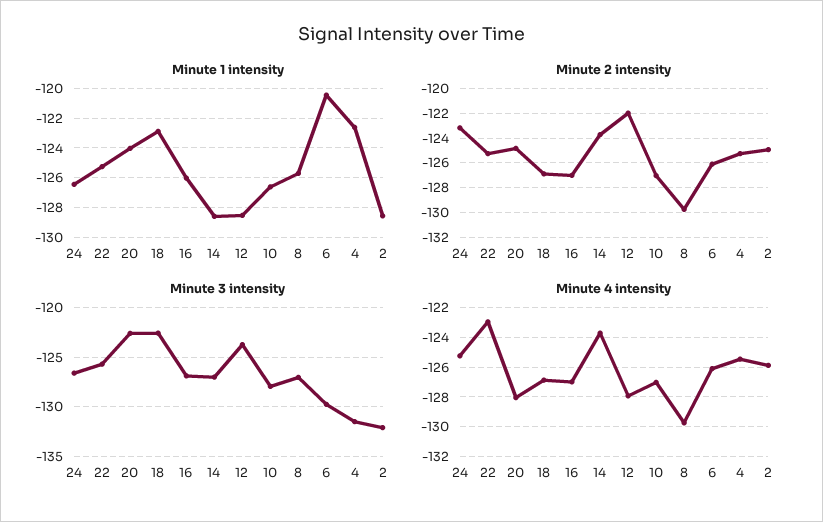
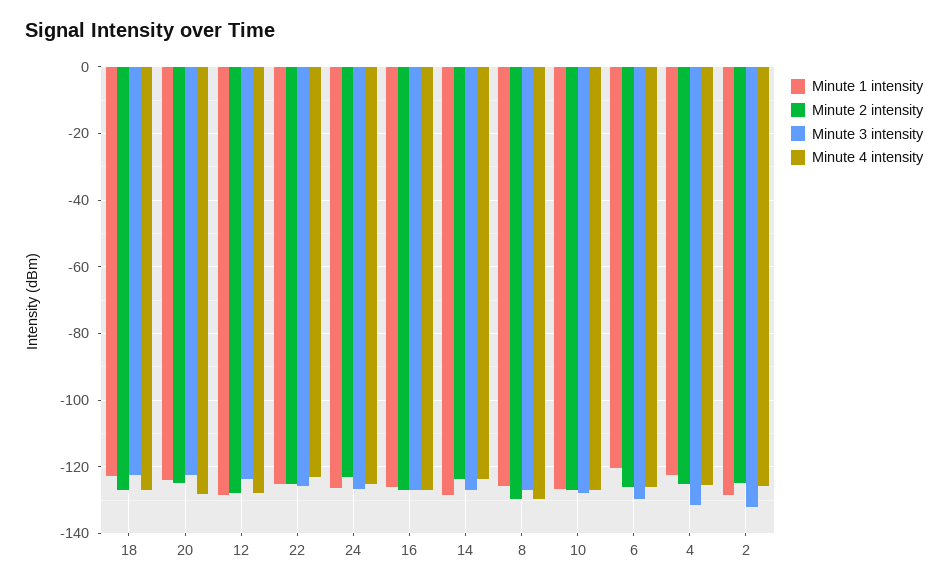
  {
    "Minute 1 intensity": {
      "24": -126.5,
      "22": -125.5,
      "20": -124,
      "18": -123,
      "16": -126,
      "14": -128.5,
      "12": -128.5,
      "10": -126.5,
      "8": -125.5,
      "6": -120.5,
      "4": -122.5,
      "2": -128.5
    },
    "Minute 2 intensity": {
      "24": -123,
      "22": -125.5,
      "20": -125,
      "18": -127,
      "16": -127,
      "14": -123.5,
-     "12": -122,
+     "12": -128,
      "10": -127,
      "8": -130,
      "6": -126,
      "4": -125.5,
      "2": -125
    },
    "Minute 3 intensity": {
      "24": -127,
      "22": -126,
      "20": -123,
      "18": -123,
      "16": -127,
      "14": -127,
      "12": -124,
      "10": -128,
      "8": -127,
      "6": -130,
      "4": -132,
      "2": -132
    },
    "Minute 4 intensity": {
      "24": -125.5,
      "22": -123,
      "20": -128,
      "18": -127,
      "16": -127,
      "14": -123.5,
      "12": -128,
      "10": -127,
      "8": -130,
      "6": -126,
      "4": -125.5,
      "2": -126
    }
  }

